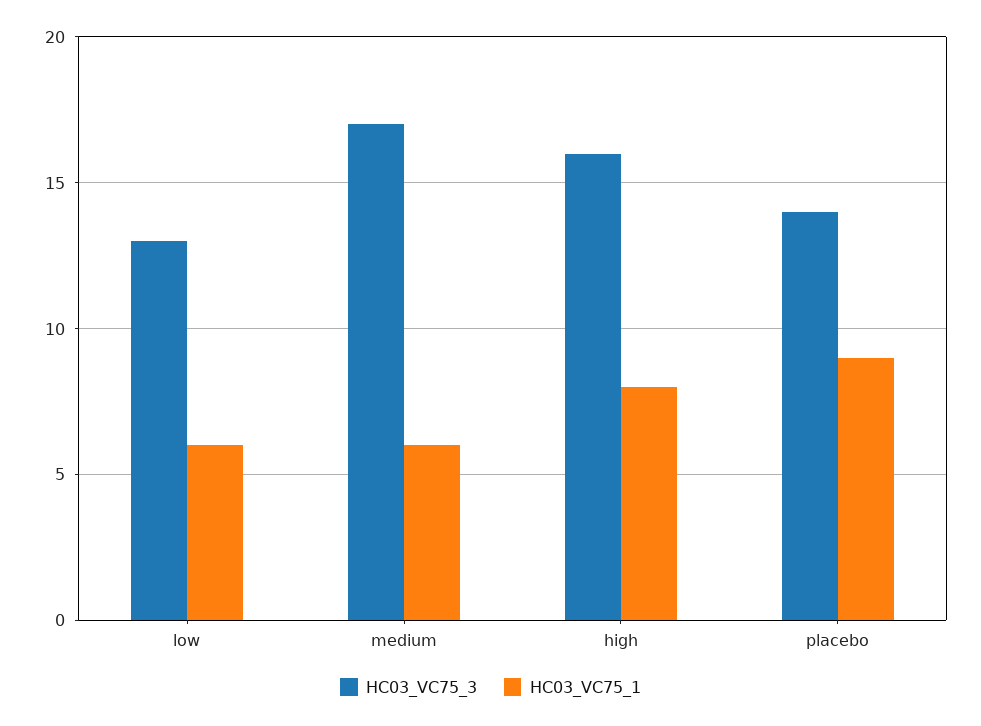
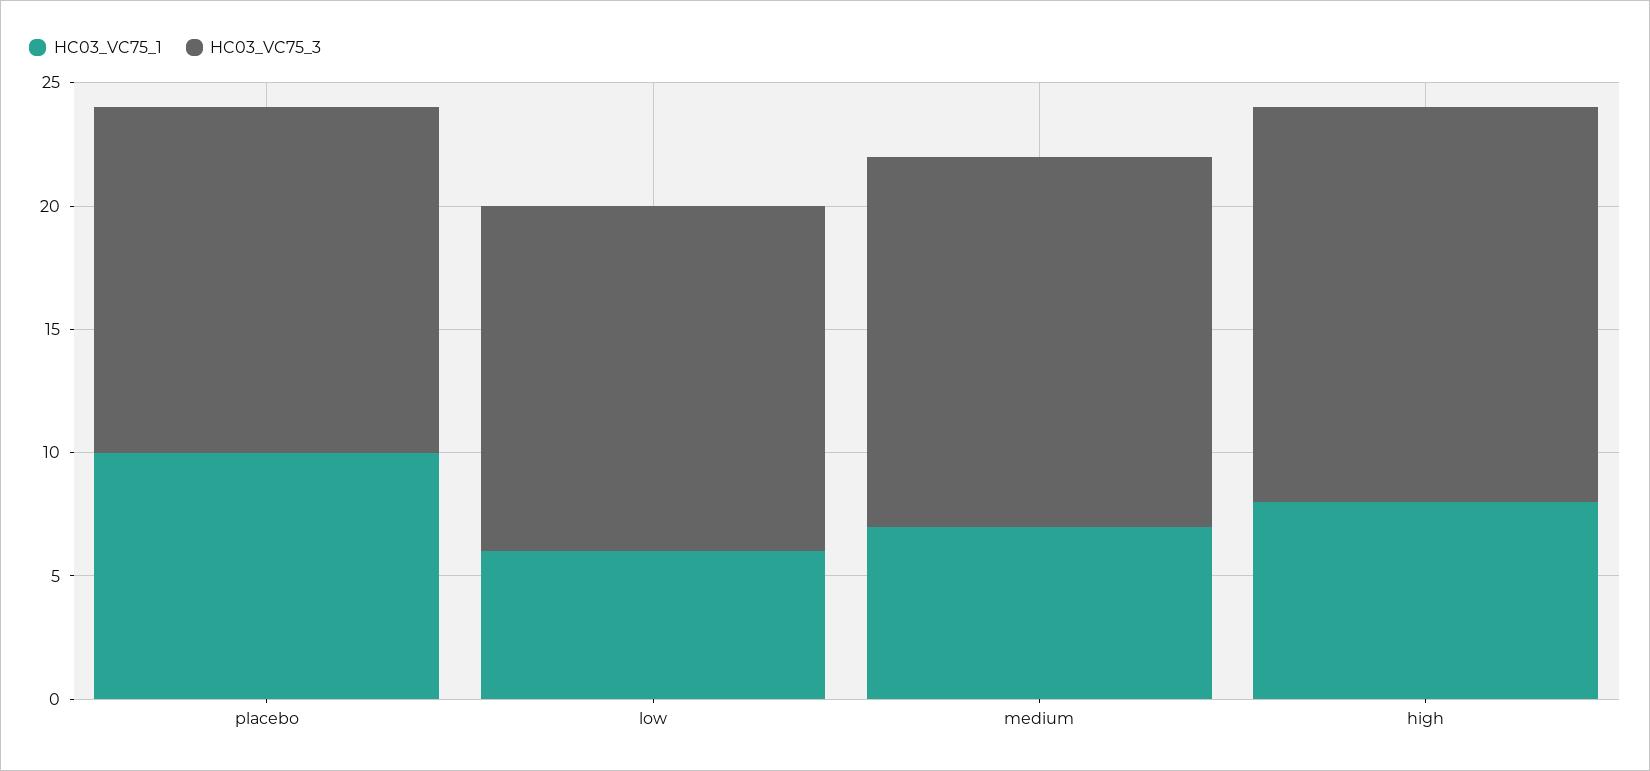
  {
    "HC03_VC75_3": {
-     "low": 13,
+     "low": 14,
-     "medium": 17,
+     "medium": 15,
      "high": 16,
      "placebo": 14
    },
    "HC03_VC75_1": {
      "low": 6,
-     "medium": 6,
+     "medium": 7,
      "high": 8,
-     "placebo": 9
+     "placebo": 10
    }
  }

